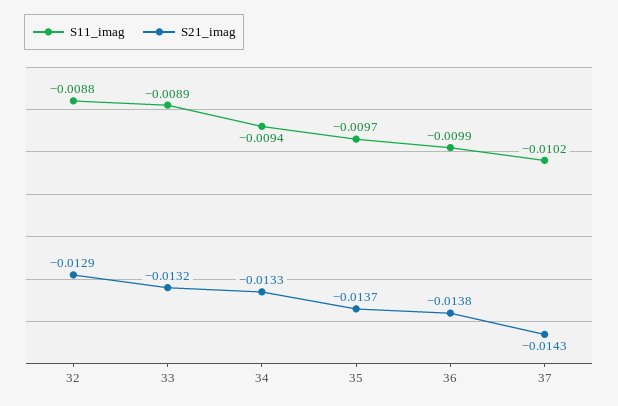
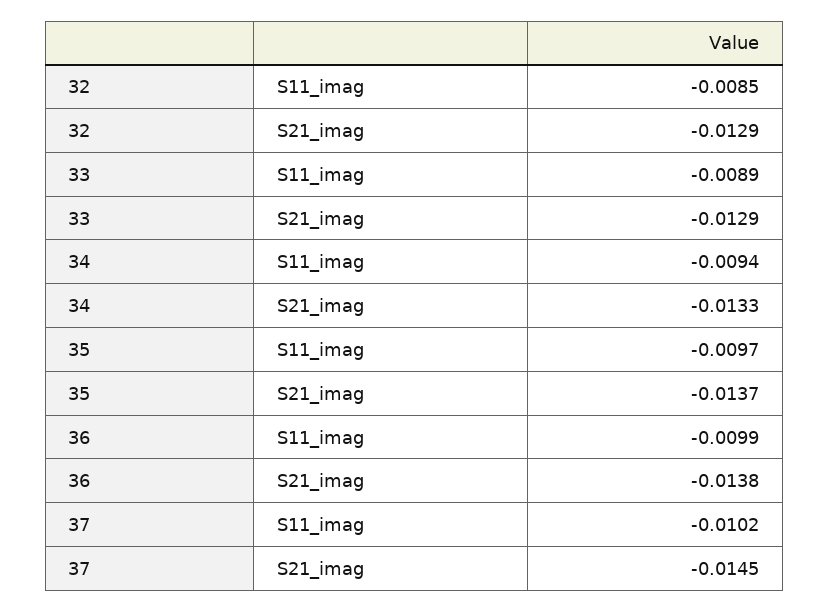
  {
    "S11_imag": {
-     "32": -0.0088,
+     "32": -0.0085,
      "33": -0.0089,
      "34": -0.0094,
      "35": -0.0097,
      "36": -0.0099,
      "37": -0.0102
    },
    "S21_imag": {
      "32": -0.0129,
-     "33": -0.0132,
+     "33": -0.0129,
      "34": -0.0133,
      "35": -0.0137,
      "36": -0.0138,
-     "37": -0.0143
+     "37": -0.0145
    }
  }

